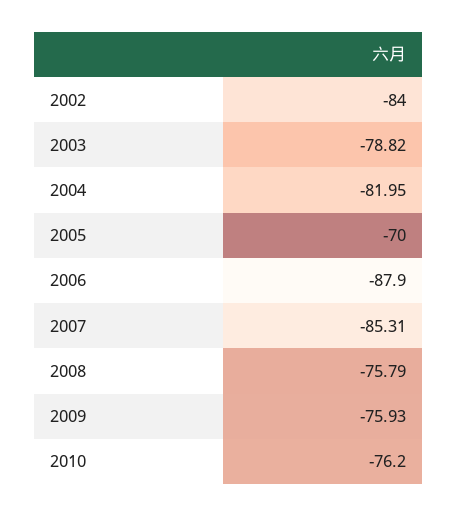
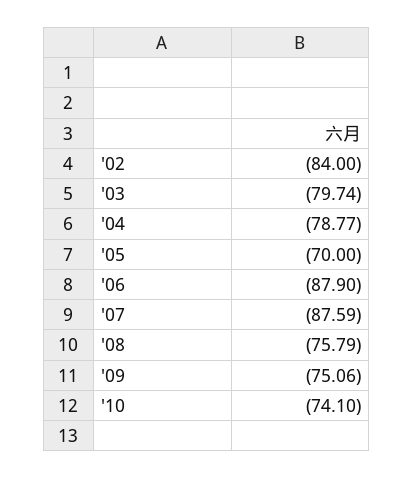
  {
    "2002": -84,
-   "2003": -78.82,
+   "2003": -79.74,
-   "2004": -81.95,
+   "2004": -78.77,
    "2005": -70,
    "2006": -87.9,
-   "2007": -85.31,
+   "2007": -87.59,
    "2008": -75.79,
-   "2009": -75.93,
+   "2009": -75.06,
-   "2010": -76.2
+   "2010": -74.1
  }

